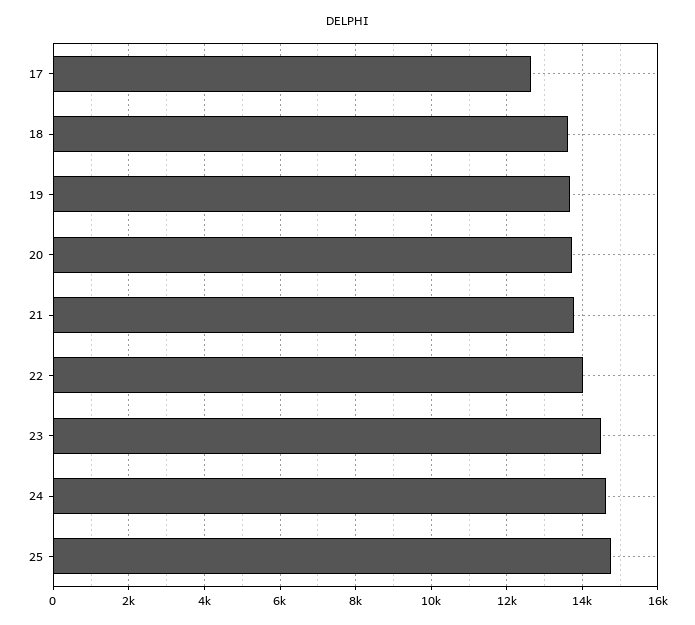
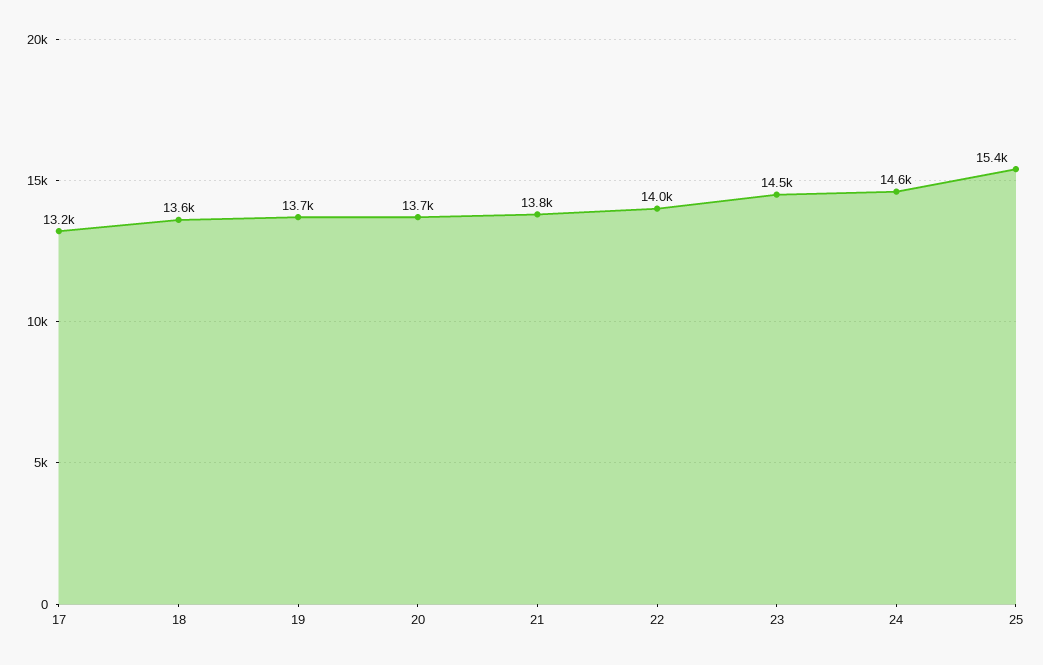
  {
-   "17": 12600,
+   "17": 13200,
    "18": 13600,
    "19": 13700,
    "20": 13700,
    "21": 13800,
    "22": 14000,
    "23": 14500,
    "24": 14600,
-   "25": 14800
+   "25": 15400
  }

